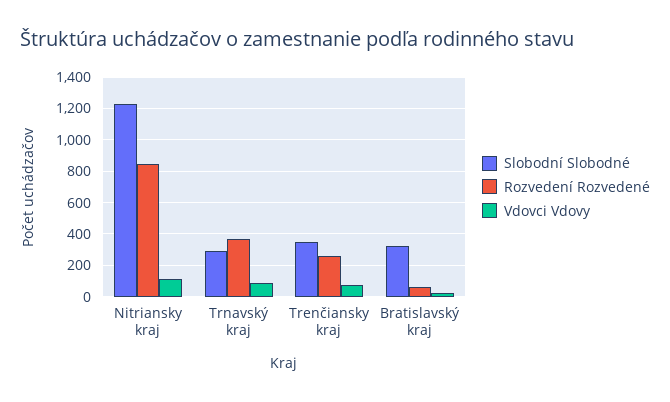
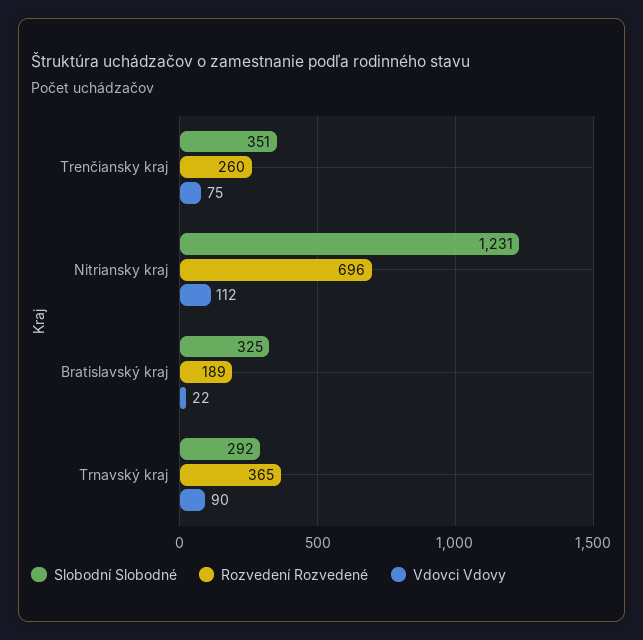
  {
    "Slobodní Slobodné": {
      "Nitriansky kraj": 1231,
      "Trnavský kraj": 292,
      "Trenčiansky kraj": 351,
      "Bratislavský kraj": 325
    },
    "Rozvedení Rozvedené": {
-     "Nitriansky kraj": 850,
+     "Nitriansky kraj": 696,
      "Trnavský kraj": 365,
      "Trenčiansky kraj": 260,
-     "Bratislavský kraj": 50
+     "Bratislavský kraj": 189
    },
    "Vdovci Vdovy": {
      "Nitriansky kraj": 112,
      "Trnavský kraj": 90,
      "Trenčiansky kraj": 75,
      "Bratislavský kraj": 22
    }
  }

